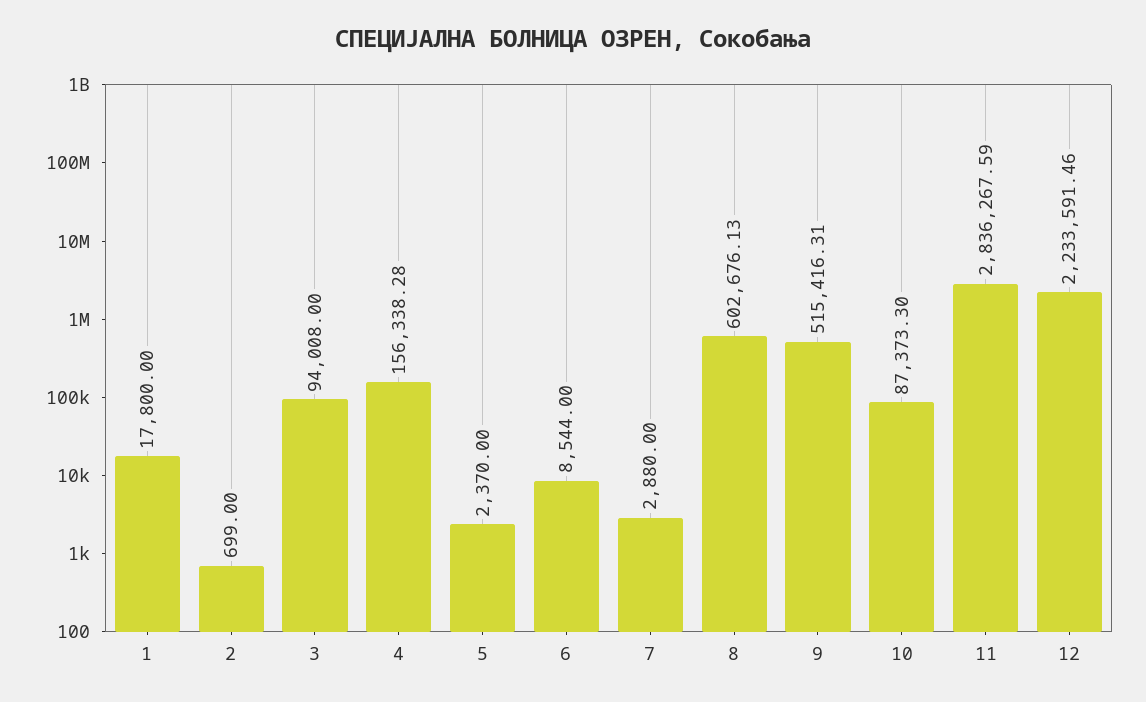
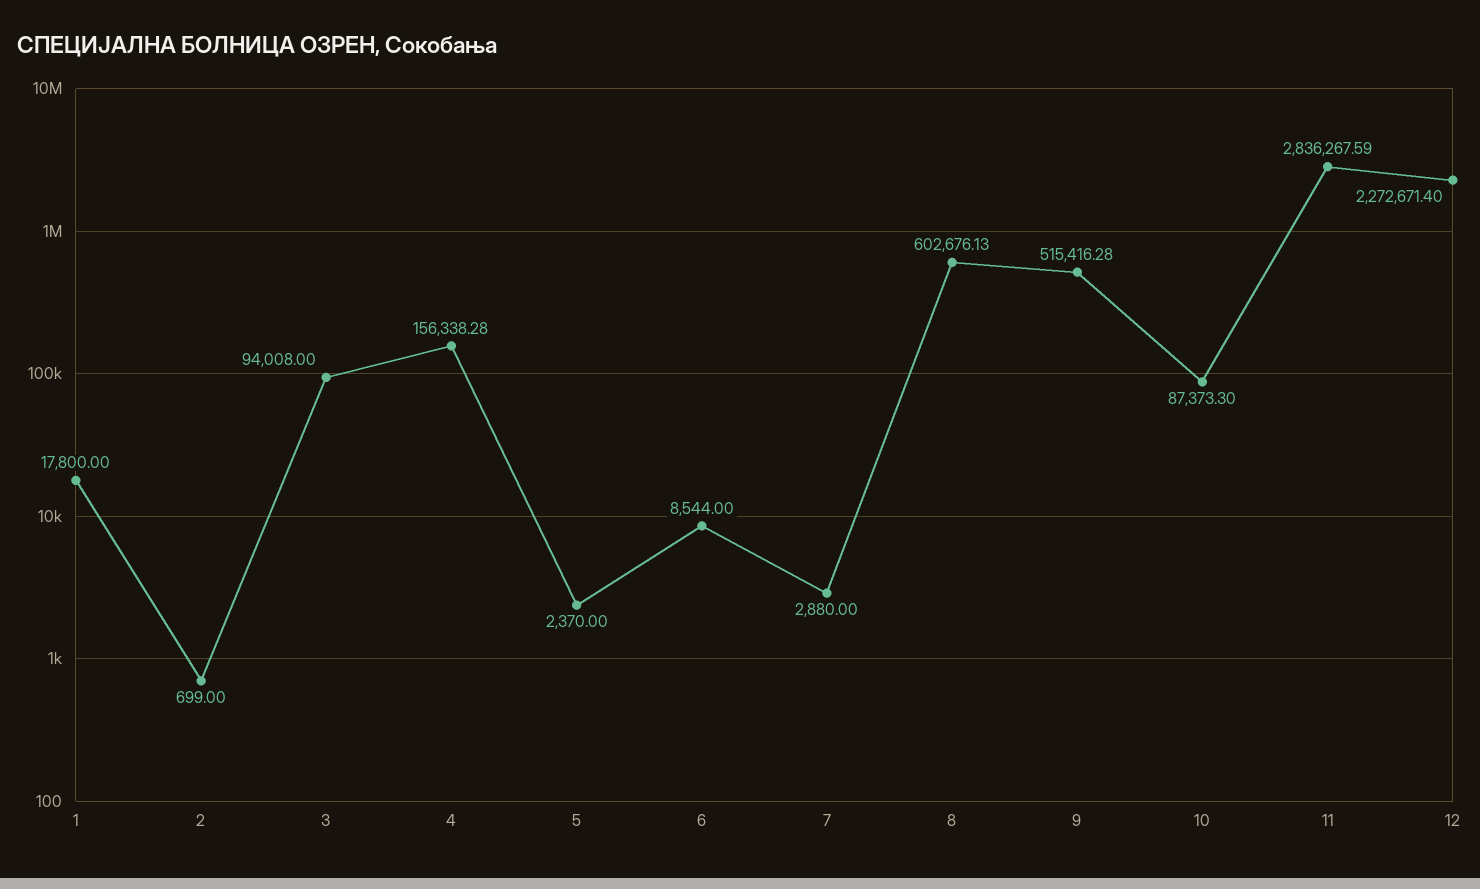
  {
    "1": 17800,
    "2": 699,
    "3": 94008,
    "4": 156338.28,
    "5": 2370,
    "6": 8544,
    "7": 2880,
    "8": 602676.13,
-   "9": 515416.31,
+   "9": 515416.28,
    "10": 87373.3,
    "11": 2836267.59,
-   "12": 2233591.46
+   "12": 2272671.4
  }

